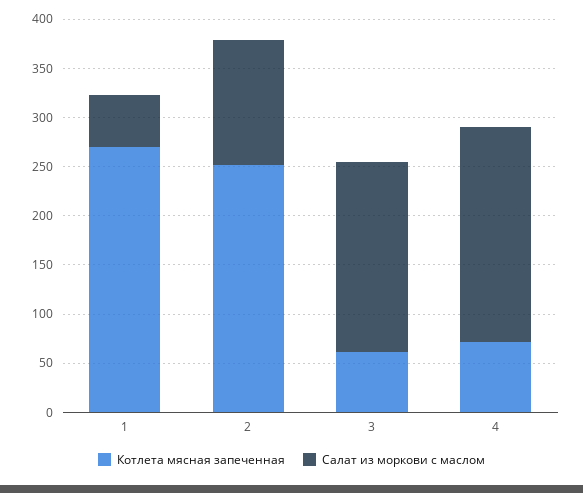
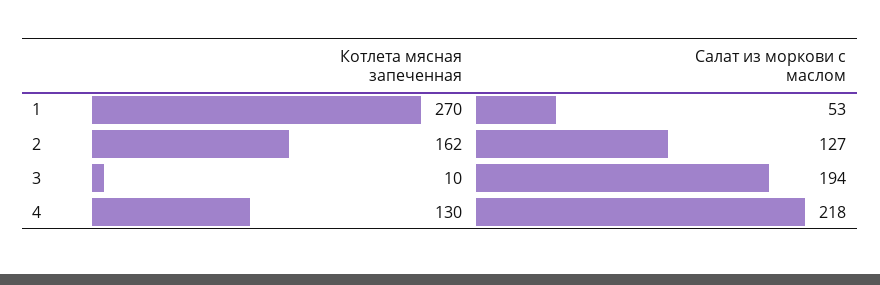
  {
    "Котлета мясная запеченная": {
      "1": 270,
-     "2": 250,
+     "2": 162,
-     "3": 60,
+     "3": 10,
-     "4": 70
+     "4": 130
    },
    "Салат из моркови с маслом": {
      "1": 53,
      "2": 127,
      "3": 194,
      "4": 218
    }
  }

